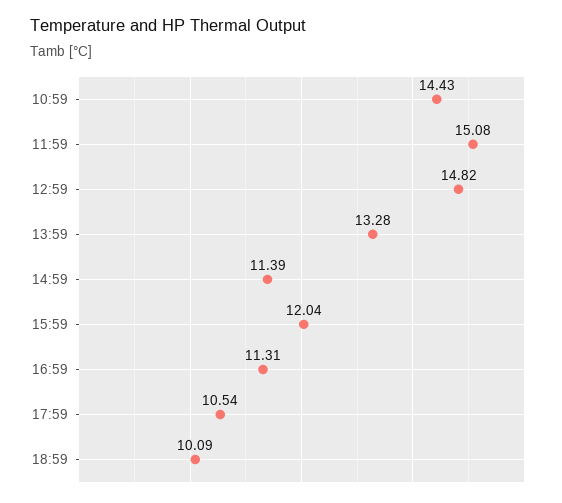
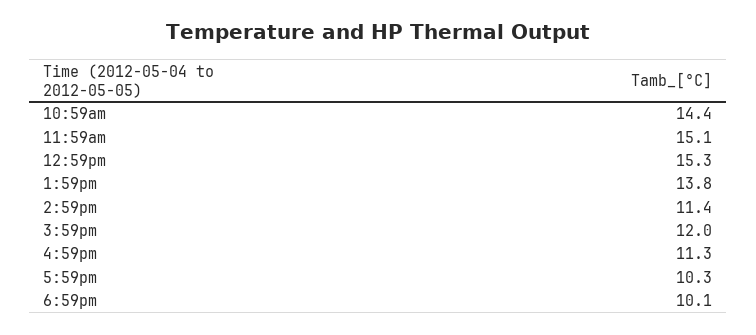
  {
    "10:59": 14.43,
    "11:59": 15.08,
-   "12:59": 14.82,
+   "12:59": 15.3,
-   "13:59": 13.28,
+   "13:59": 13.8,
    "14:59": 11.39,
    "15:59": 12.04,
    "16:59": 11.31,
-   "17:59": 10.54,
+   "17:59": 10.3,
    "18:59": 10.09
  }

